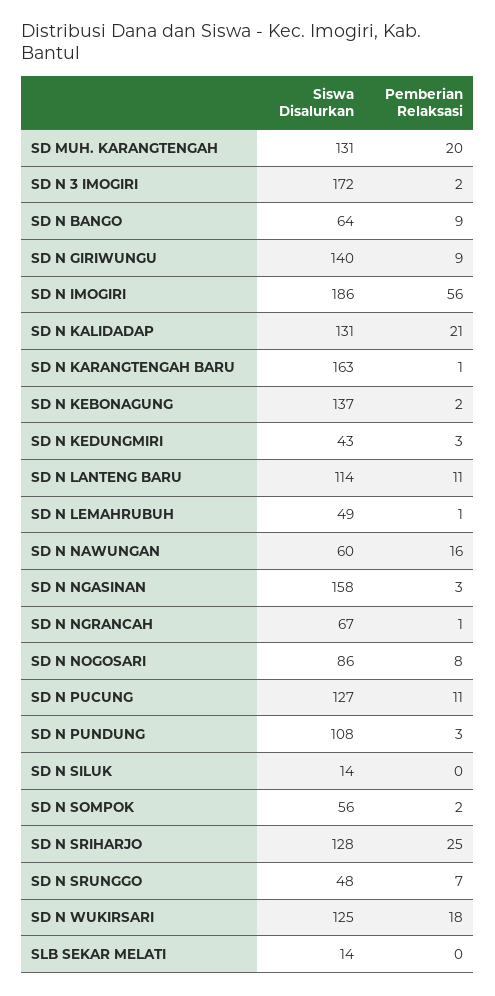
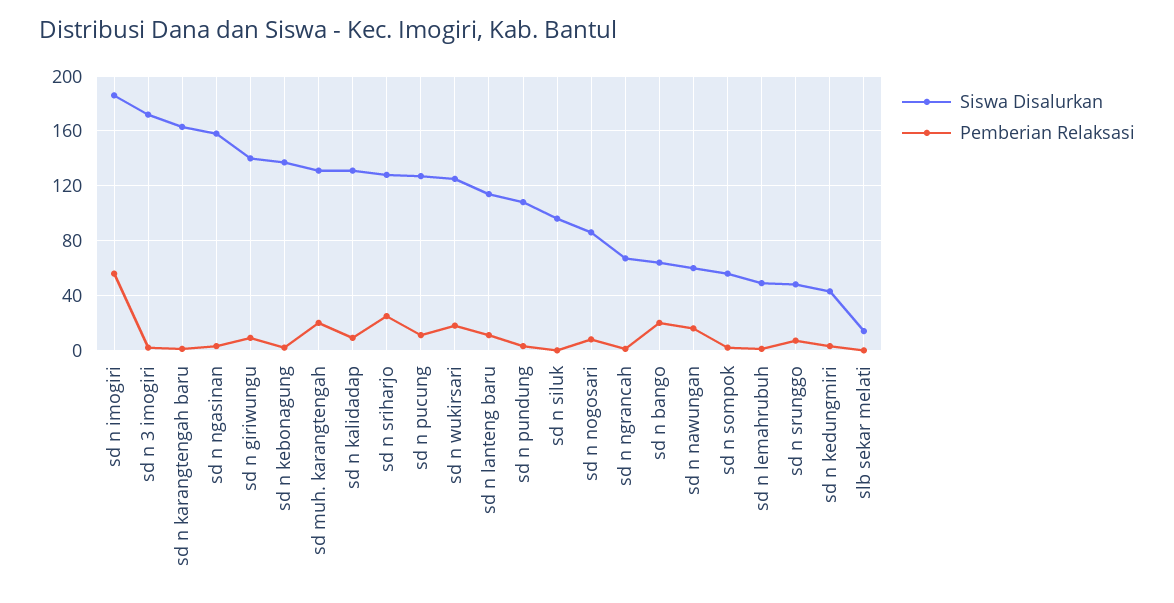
  {
    "Siswa Disalurkan": {
      "SD MUH. KARANGTENGAH": 131,
      "SD N 3 IMOGIRI": 172,
      "SD N BANGO": 64,
      "SD N GIRIWUNGU": 140,
      "SD N IMOGIRI": 186,
      "SD N KALIDADAP": 131,
      "SD N KARANGTENGAH BARU": 163,
      "SD N KEBONAGUNG": 137,
      "SD N KEDUNGMIRI": 43,
      "SD N LANTENG BARU": 114,
      "SD N LEMAHRUBUH": 49,
      "SD N NAWUNGAN": 60,
      "SD N NGASINAN": 158,
      "SD N NGRANCAH": 67,
      "SD N NOGOSARI": 86,
      "SD N PUCUNG": 127,
      "SD N PUNDUNG": 108,
-     "SD N SILUK": 14,
+     "SD N SILUK": 95,
      "SD N SOMPOK": 56,
      "SD N SRIHARJO": 128,
      "SD N SRUNGGO": 48,
      "SD N WUKIRSARI": 125,
      "SLB SEKAR MELATI": 14
    },
    "Pemberian Relaksasi": {
      "SD MUH. KARANGTENGAH": 20,
      "SD N 3 IMOGIRI": 2,
-     "SD N BANGO": 9,
+     "SD N BANGO": 20,
      "SD N GIRIWUNGU": 9,
      "SD N IMOGIRI": 56,
-     "SD N KALIDADAP": 21,
+     "SD N KALIDADAP": 10,
      "SD N KARANGTENGAH BARU": 1,
      "SD N KEBONAGUNG": 2,
      "SD N KEDUNGMIRI": 3,
      "SD N LANTENG BARU": 11,
      "SD N LEMAHRUBUH": 1,
      "SD N NAWUNGAN": 16,
      "SD N NGASINAN": 3,
      "SD N NGRANCAH": 1,
      "SD N NOGOSARI": 8,
      "SD N PUCUNG": 11,
      "SD N PUNDUNG": 3,
      "SD N SILUK": 0,
      "SD N SOMPOK": 2,
      "SD N SRIHARJO": 25,
      "SD N SRUNGGO": 7,
      "SD N WUKIRSARI": 18,
      "SLB SEKAR MELATI": 0
    }
  }

